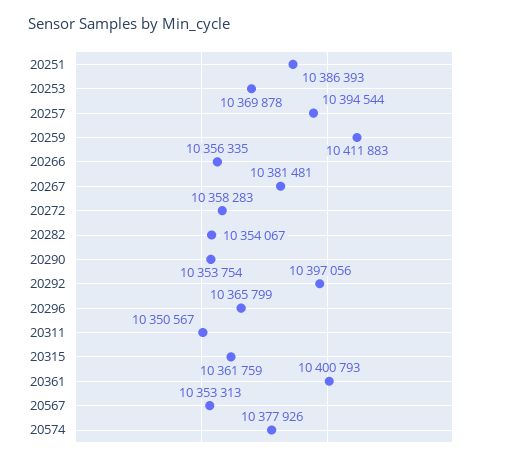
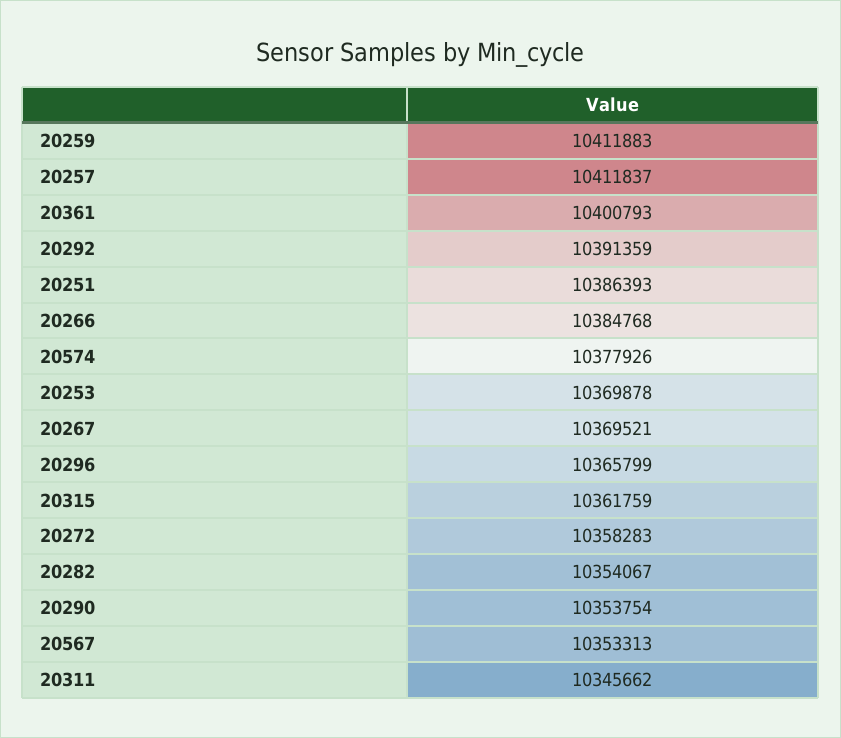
  {
    "20251": 10386393,
    "20253": 10369878,
-   "20257": 10394544,
+   "20257": 10411837,
    "20259": 10411883,
-   "20266": 10356335,
+   "20266": 10384768,
-   "20267": 10381481,
+   "20267": 10369521,
    "20272": 10358283,
    "20282": 10354067,
    "20290": 10353754,
-   "20292": 10397056,
+   "20292": 10391359,
    "20296": 10365799,
-   "20311": 10350567,
+   "20311": 10345662,
    "20315": 10361759,
    "20361": 10400793,
    "20567": 10353313,
    "20574": 10377926
  }

